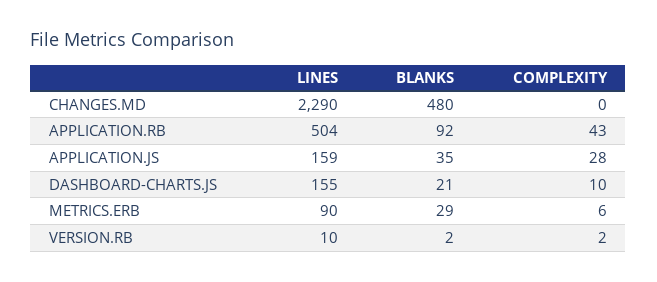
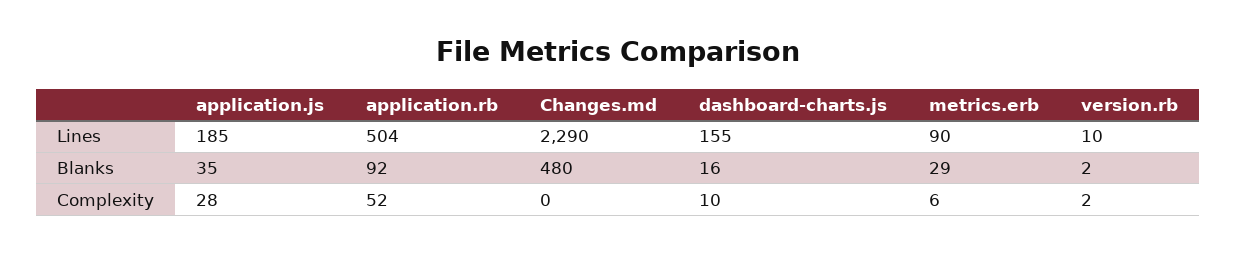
  {
    "LINES": {
      "CHANGES.MD": 2290,
      "APPLICATION.RB": 504,
-     "APPLICATION.JS": 159,
+     "APPLICATION.JS": 185,
      "DASHBOARD-CHARTS.JS": 155,
      "METRICS.ERB": 90,
      "VERSION.RB": 10
    },
    "BLANKS": {
      "CHANGES.MD": 480,
      "APPLICATION.RB": 92,
      "APPLICATION.JS": 35,
-     "DASHBOARD-CHARTS.JS": 21,
+     "DASHBOARD-CHARTS.JS": 16,
      "METRICS.ERB": 29,
      "VERSION.RB": 2
    },
    "COMPLEXITY": {
      "CHANGES.MD": 0,
-     "APPLICATION.RB": 43,
+     "APPLICATION.RB": 52,
      "APPLICATION.JS": 28,
      "DASHBOARD-CHARTS.JS": 10,
      "METRICS.ERB": 6,
      "VERSION.RB": 2
    }
  }

